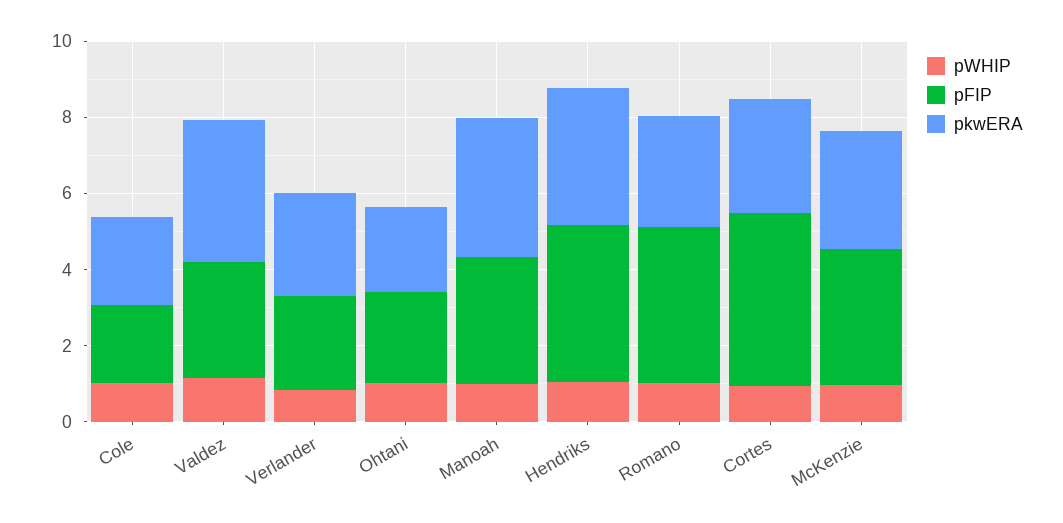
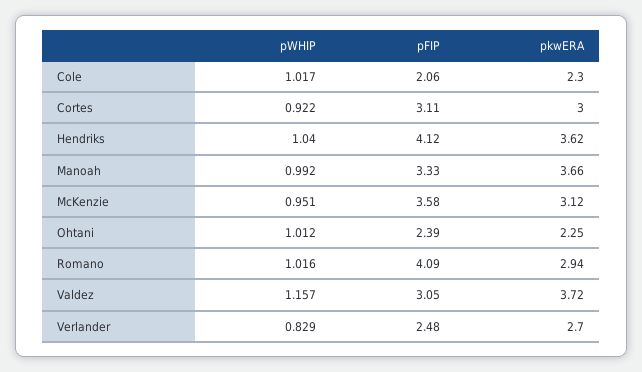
  {
    "pWHIP": {
      "Cole": 1.017,
      "Valdez": 1.157,
      "Verlander": 0.829,
      "Ohtani": 1.012,
      "Manoah": 0.992,
      "Hendriks": 1.04,
      "Romano": 1.016,
      "Cortes": 0.922,
      "McKenzie": 0.951
    },
    "pFIP": {
      "Cole": 2.06,
      "Valdez": 3.05,
      "Verlander": 2.48,
      "Ohtani": 2.39,
      "Manoah": 3.33,
      "Hendriks": 4.12,
      "Romano": 4.09,
-     "Cortes": 4.5,
+     "Cortes": 3.11,
      "McKenzie": 3.58
    },
    "pkwERA": {
      "Cole": 2.3,
      "Valdez": 3.72,
      "Verlander": 2.7,
      "Ohtani": 2.25,
      "Manoah": 3.66,
      "Hendriks": 3.62,
      "Romano": 2.94,
      "Cortes": 3,
      "McKenzie": 3.12
    }
  }

